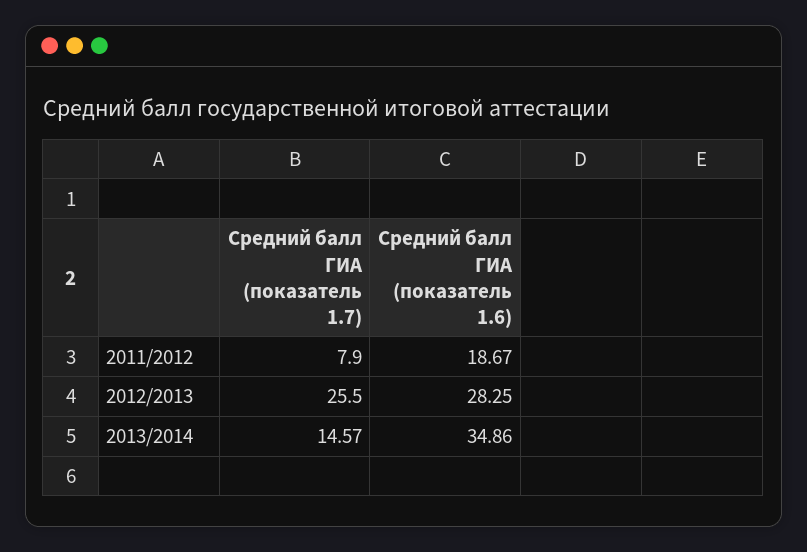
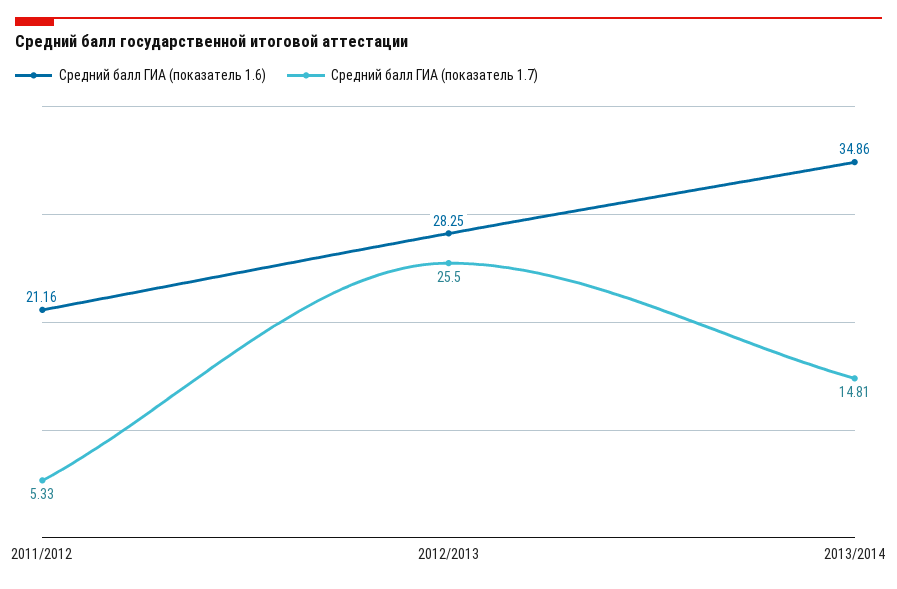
  {
    "Средний балл ГИА (показатель 1.7)": {
-     "2011/2012": 7.9,
+     "2011/2012": 5.33,
      "2012/2013": 25.5,
-     "2013/2014": 14.57
+     "2013/2014": 14.81
    },
    "Средний балл ГИА (показатель 1.6)": {
-     "2011/2012": 18.67,
+     "2011/2012": 21.16,
      "2012/2013": 28.25,
      "2013/2014": 34.86
    }
  }

